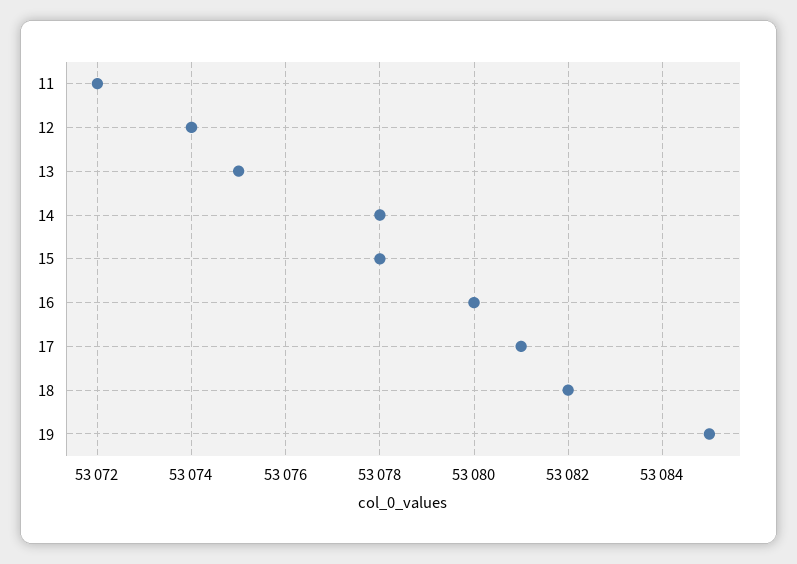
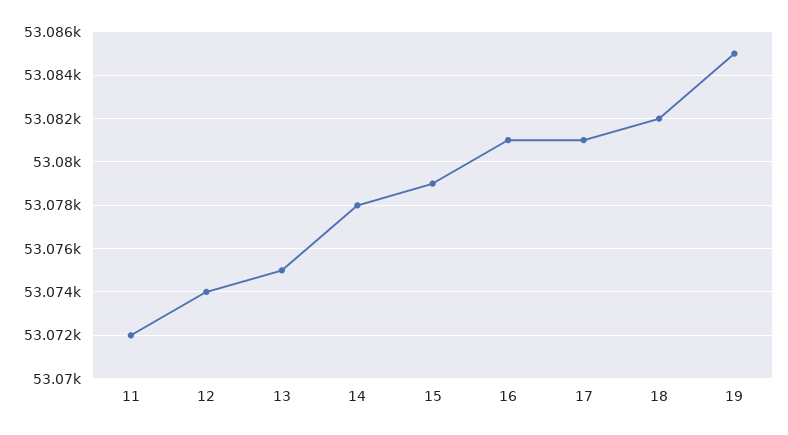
  {
    "11": 53072,
    "12": 53074,
    "13": 53075,
    "14": 53078,
-   "15": 53078,
+   "15": 53079,
-   "16": 53080,
+   "16": 53081,
    "17": 53081,
    "18": 53082,
    "19": 53085
  }

